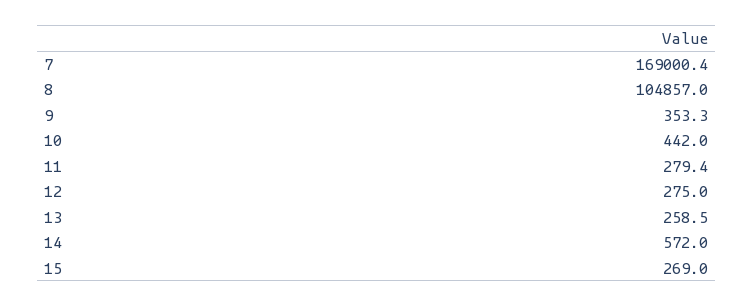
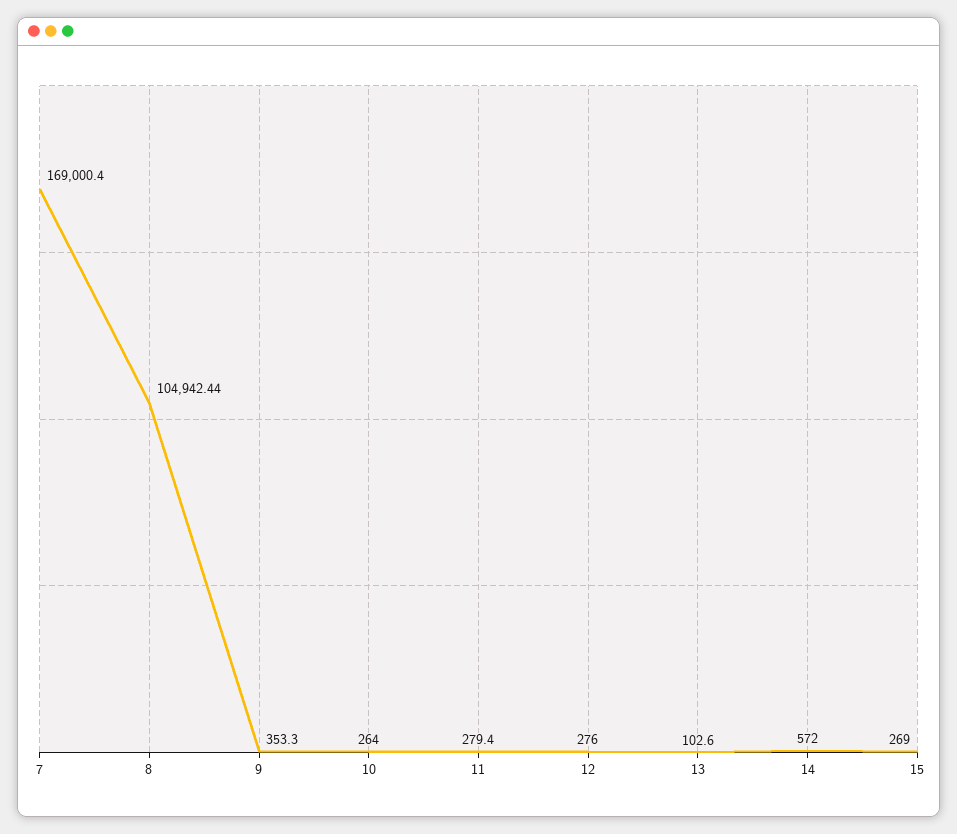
  {
    "7": 169000.4,
-   "8": 104857,
+   "8": 104942.44,
    "9": 353.3,
-   "10": 442,
+   "10": 264,
    "11": 279.4,
-   "12": 275,
+   "12": 276,
-   "13": 258.5,
+   "13": 102.6,
    "14": 572,
    "15": 269
  }

